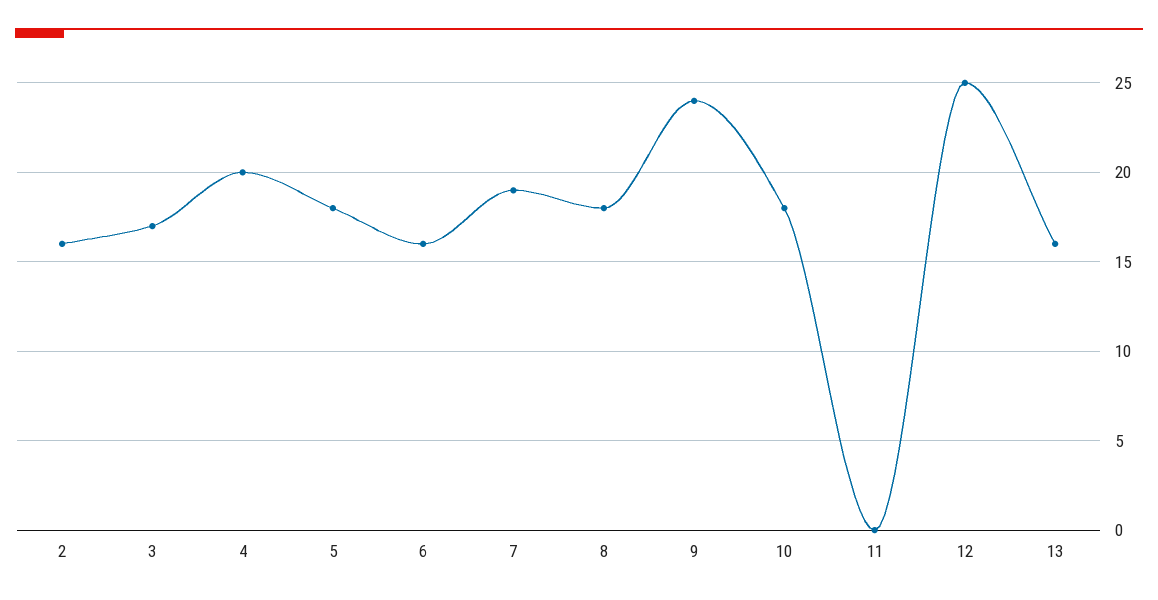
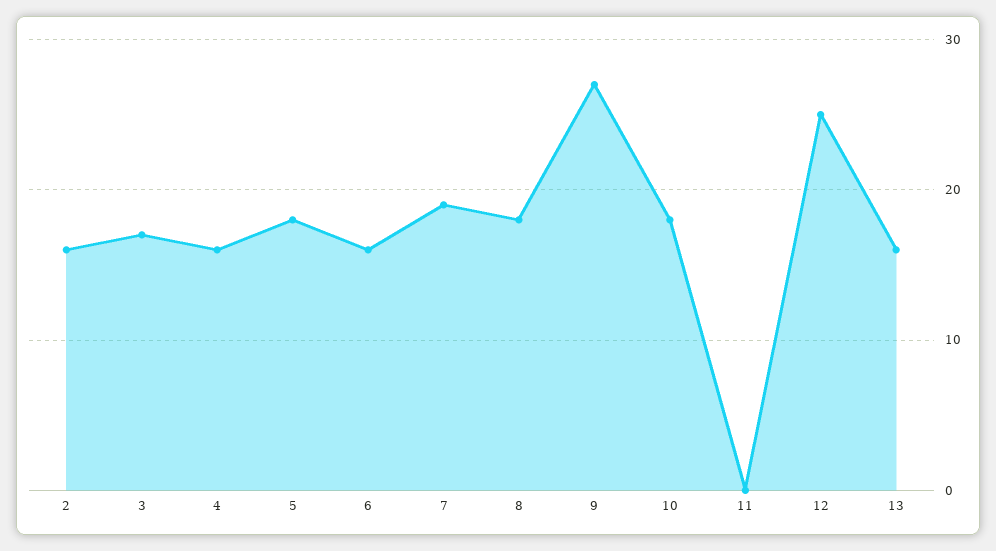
  {
    "2": 16,
    "3": 17,
-   "4": 20,
+   "4": 16,
    "5": 18,
    "6": 16,
    "7": 19,
    "8": 18,
-   "9": 24,
+   "9": 27,
    "10": 18,
    "11": 0,
    "12": 25,
    "13": 16
  }

